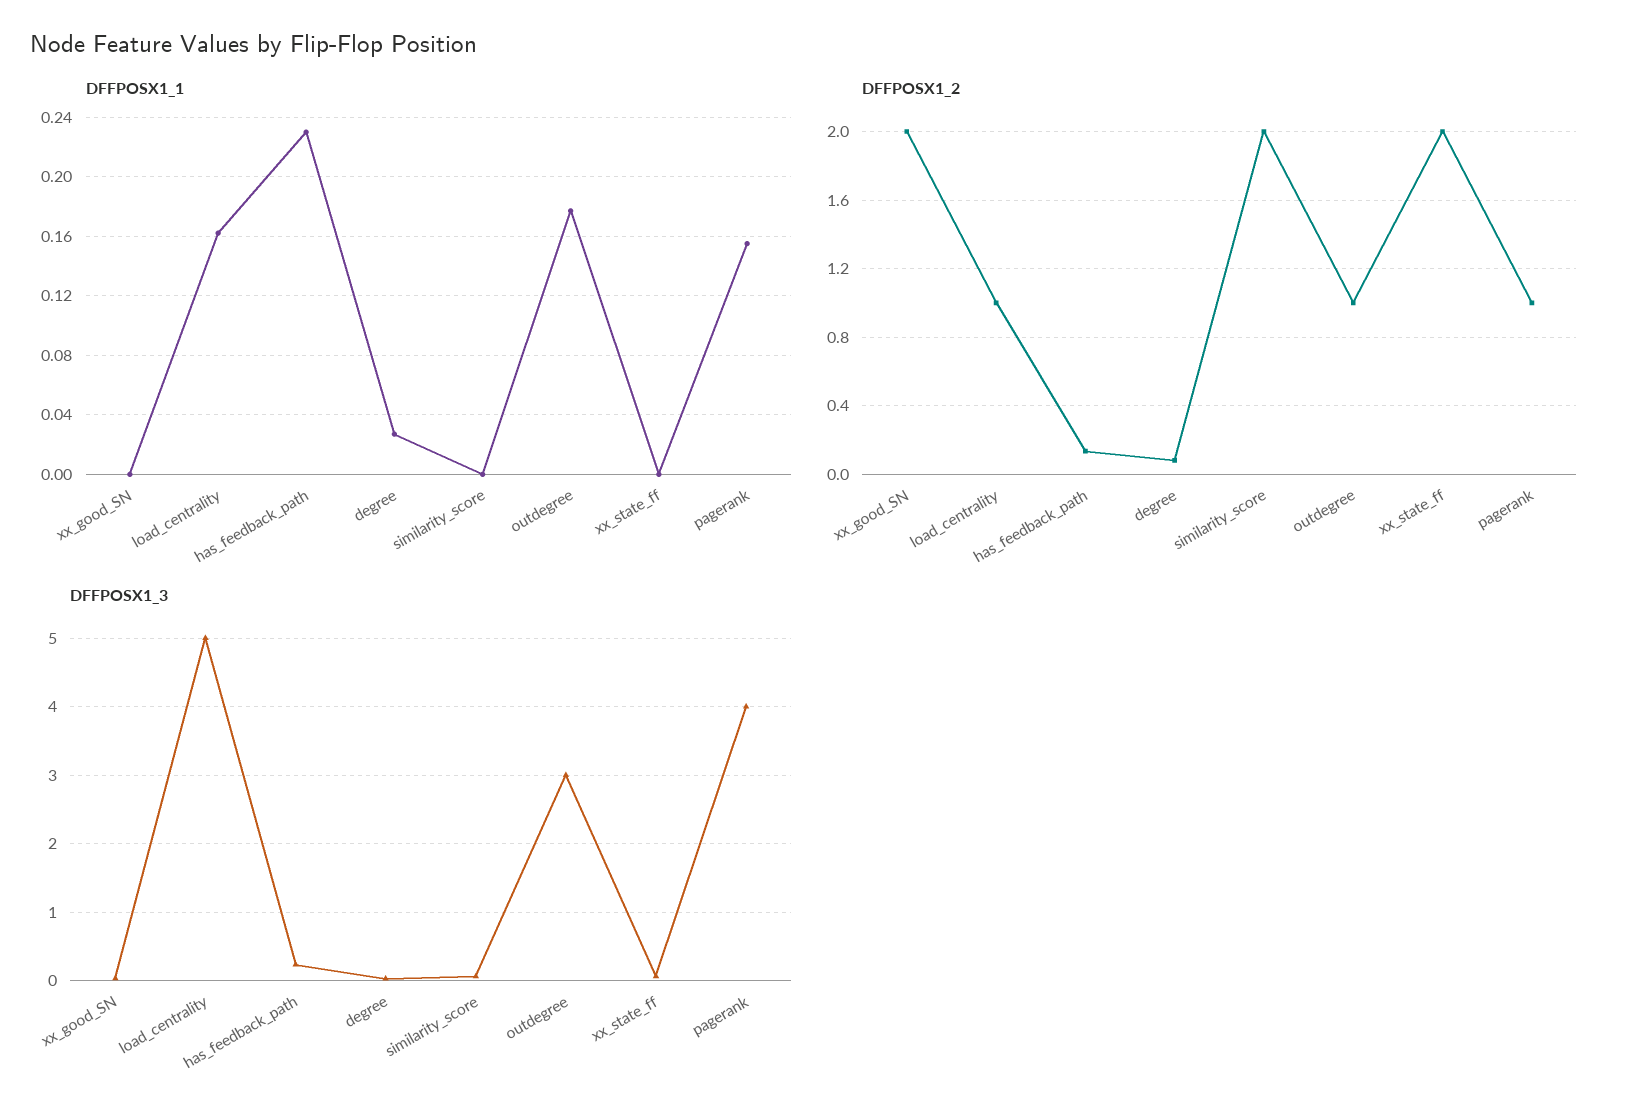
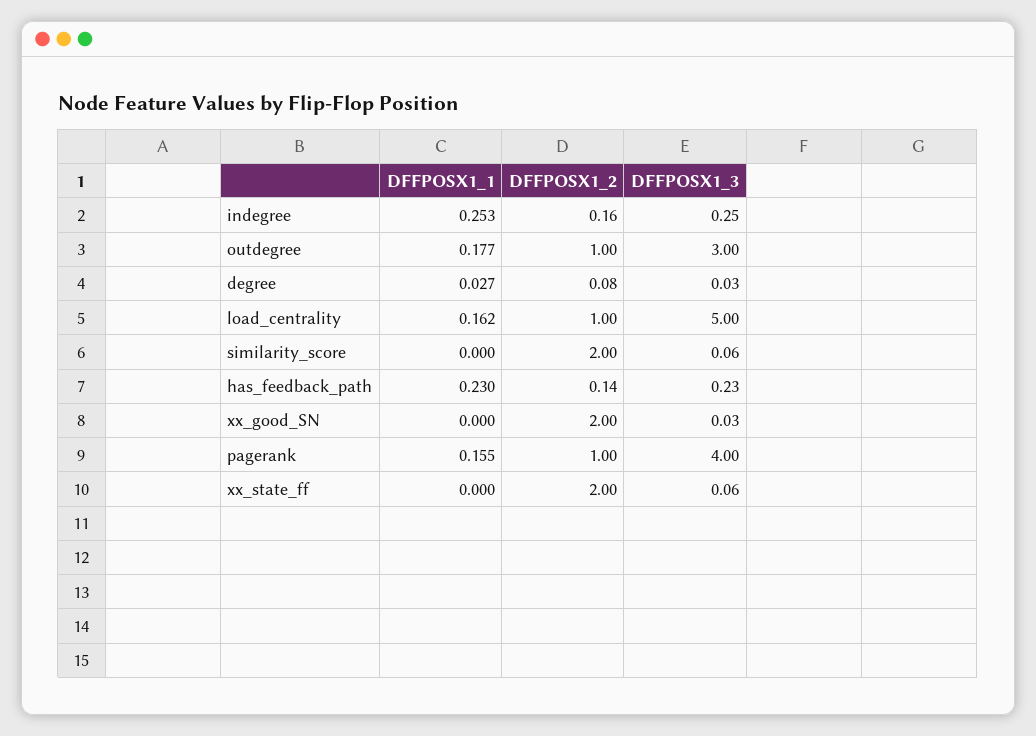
  {
    "DFFPOSX1_1": {
      "xx_good_SN": 0,
      "load_centrality": 0.162,
      "has_feedback_path": 0.23,
      "degree": 0.027,
      "similarity_score": 0,
      "outdegree": 0.177,
      "xx_state_ff": 0,
-     "pagerank": 0.155
+     "pagerank": 0.155,
+     "indegree": 0.253
    },
    "DFFPOSX1_2": {
      "xx_good_SN": 2,
      "load_centrality": 1,
      "has_feedback_path": 0.14,
      "degree": 0.08,
      "similarity_score": 2,
      "outdegree": 1,
      "xx_state_ff": 2,
-     "pagerank": 1
+     "pagerank": 1,
+     "indegree": 0.16
    },
    "DFFPOSX1_3": {
      "xx_good_SN": 0.03,
      "load_centrality": 5,
      "has_feedback_path": 0.23,
      "degree": 0.03,
      "similarity_score": 0.06,
      "outdegree": 3,
      "xx_state_ff": 0.06,
-     "pagerank": 4
+     "pagerank": 4,
+     "indegree": 0.25
    }
  }

